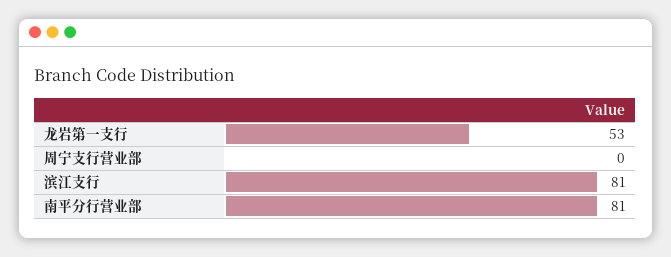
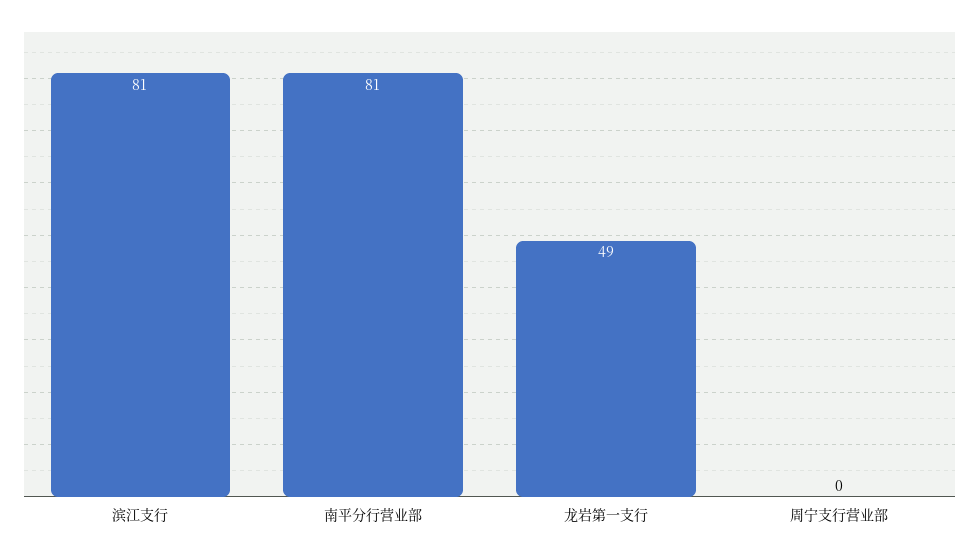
  {
-   "龙岩第一支行": 53,
+   "龙岩第一支行": 49,
    "周宁支行营业部": 0,
    "滨江支行": 81,
    "南平分行营业部": 81
  }

